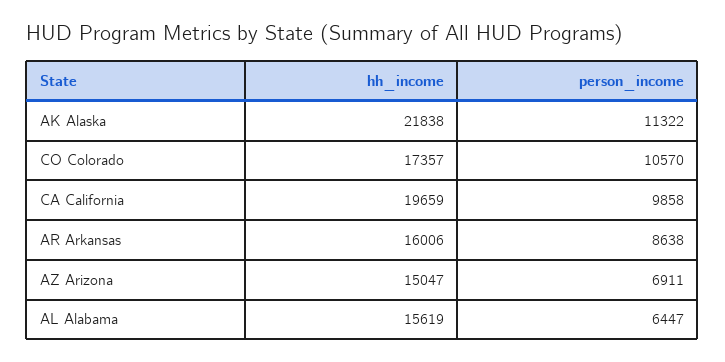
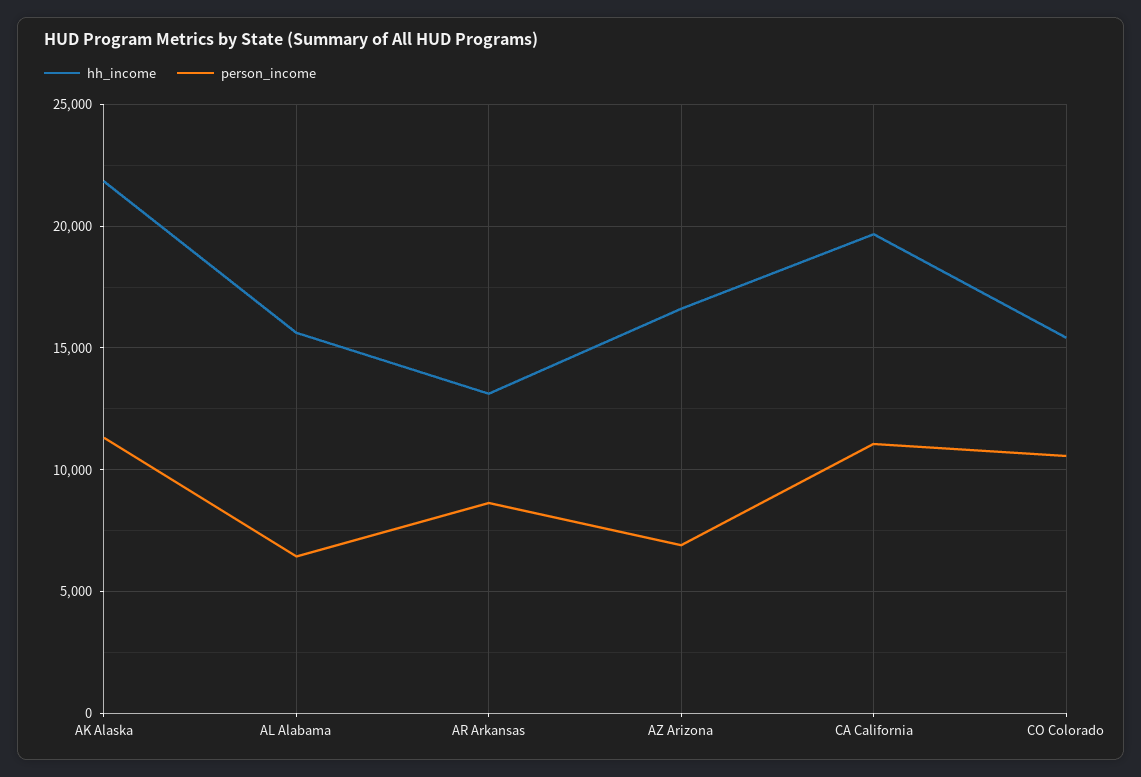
  {
    "hh_income": {
      "AK Alaska": 21838,
-     "CO Colorado": 17357,
+     "CO Colorado": 15500,
      "CA California": 19659,
-     "AR Arkansas": 16006,
+     "AR Arkansas": 13000,
-     "AZ Arizona": 15047,
+     "AZ Arizona": 16500,
      "AL Alabama": 15619
    },
    "person_income": {
      "AK Alaska": 11322,
      "CO Colorado": 10570,
-     "CA California": 9858,
+     "CA California": 11000,
      "AR Arkansas": 8638,
      "AZ Arizona": 6911,
      "AL Alabama": 6447
    }
  }

